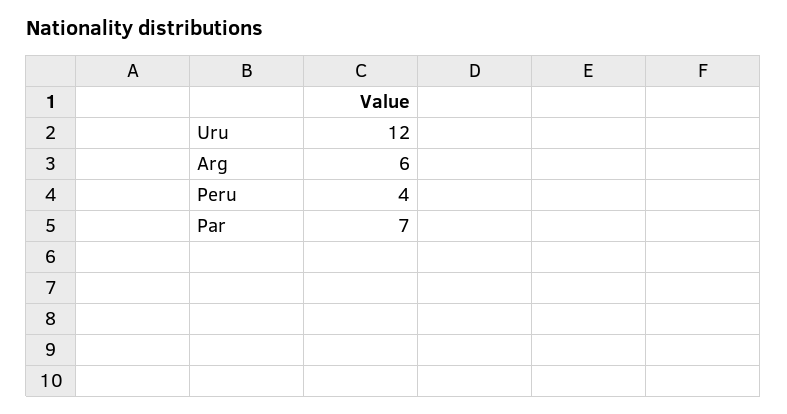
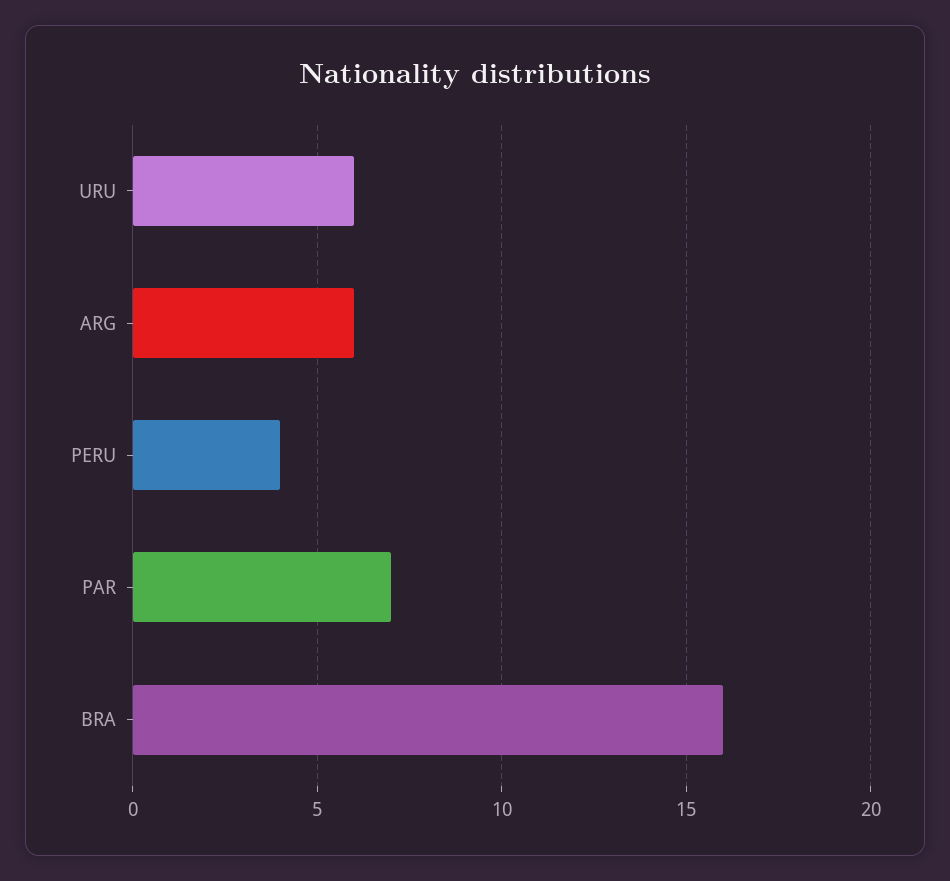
  {
-   "Uru": 12,
+   "Uru": 6,
    "Arg": 6,
    "Peru": 4,
-   "Par": 7
+   "Par": 7,
+   "BRA": 16
  }

